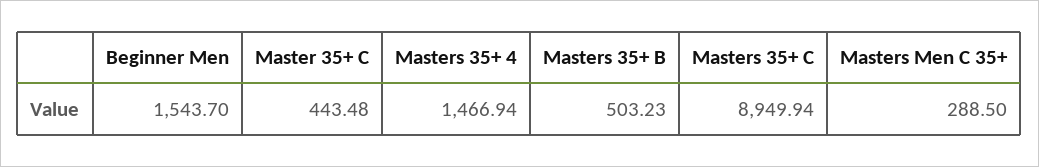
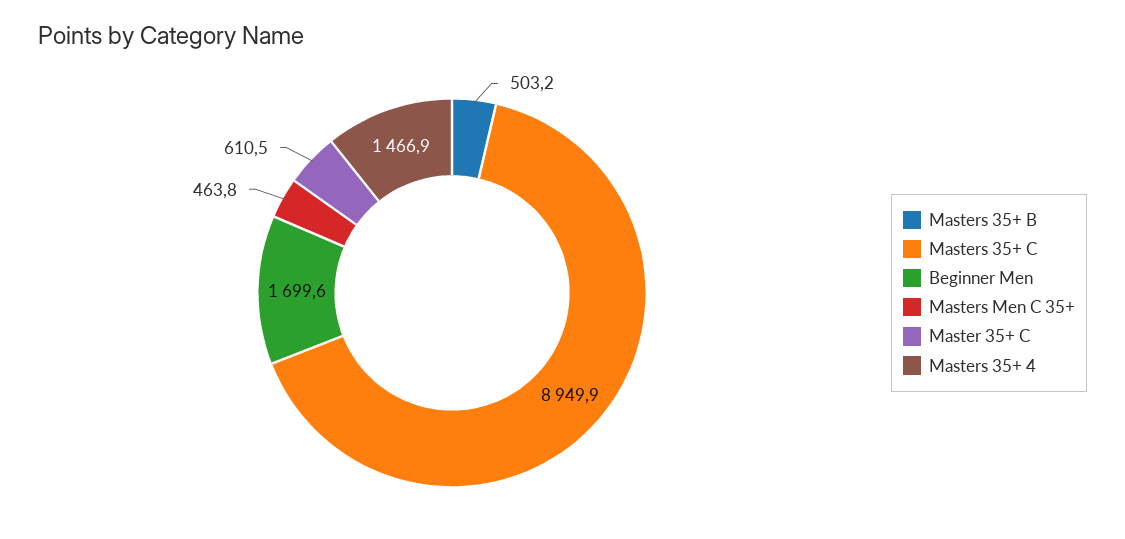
  {
-   "Beginner Men": 1543.7,
+   "Beginner Men": 1699.6,
-   "Master 35+ C": 443.48,
+   "Master 35+ C": 610.5,
    "Masters 35+ 4": 1466.94,
    "Masters 35+ B": 503.23,
    "Masters 35+ C": 8949.94,
-   "Masters Men C 35+": 288.5
+   "Masters Men C 35+": 463.8
  }

